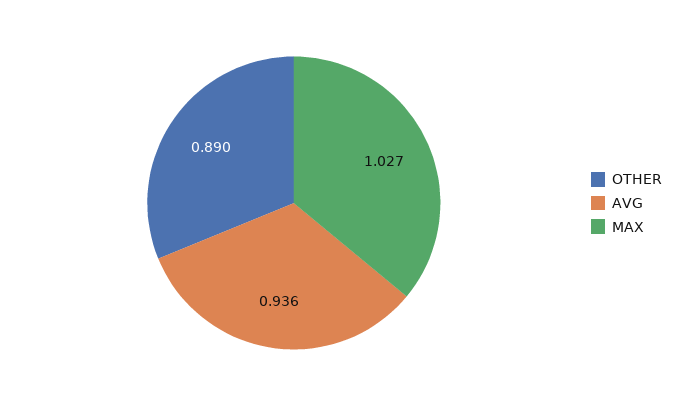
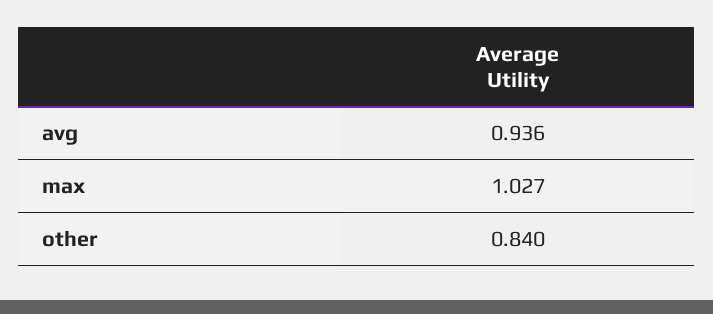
  {
-   "OTHER": 0.89,
+   "OTHER": 0.84,
    "AVG": 0.936,
    "MAX": 1.027
  }

